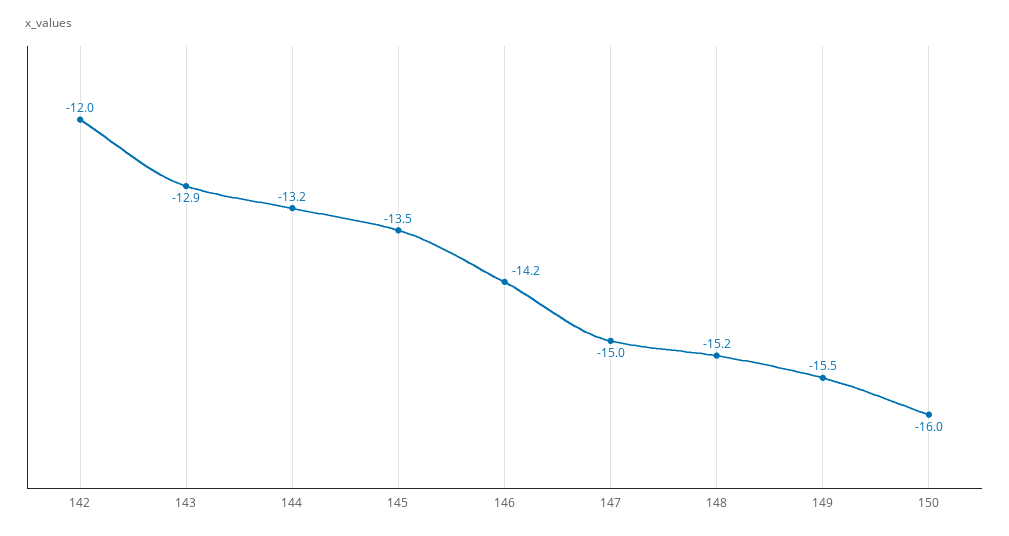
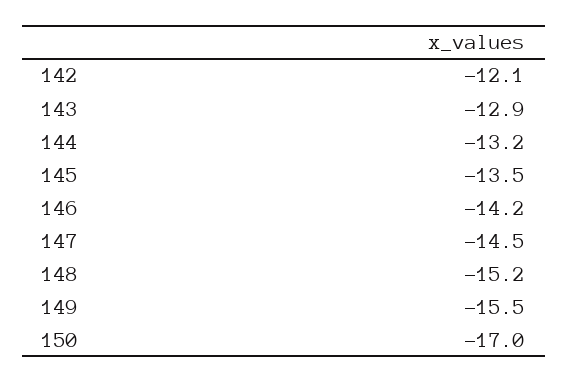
  {
-   "142": -12,
+   "142": -12.1,
    "143": -12.9,
    "144": -13.2,
    "145": -13.5,
    "146": -14.2,
-   "147": -15,
+   "147": -14.5,
    "148": -15.2,
    "149": -15.5,
-   "150": -16
+   "150": -17
  }

